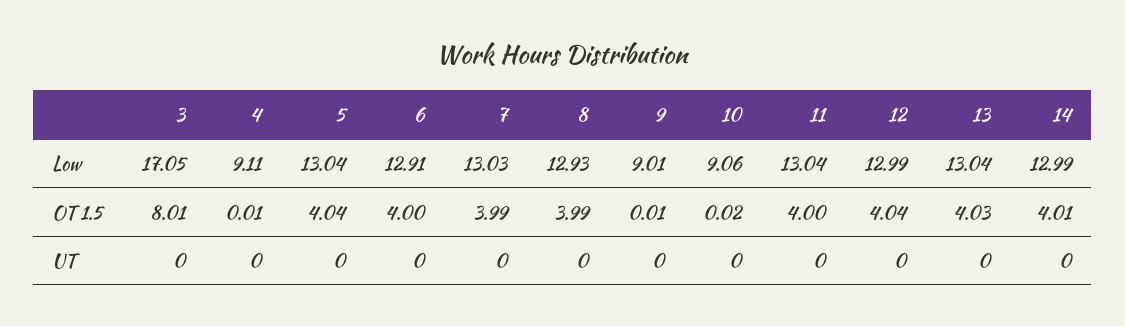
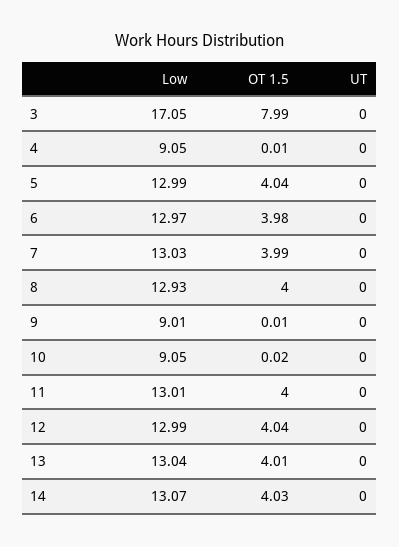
  {
    "3": {
      "Low": 17.05,
-     "OT 1.5": 8.01,
+     "OT 1.5": 7.99,
      "UT": 0
    },
    "4": {
-     "Low": 9.11,
+     "Low": 9.05,
      "OT 1.5": 0.01,
      "UT": 0
    },
    "5": {
-     "Low": 13.04,
+     "Low": 12.99,
      "OT 1.5": 4.04,
      "UT": 0
    },
    "6": {
-     "Low": 12.91,
+     "Low": 12.97,
-     "OT 1.5": 4,
+     "OT 1.5": 3.98,
      "UT": 0
    },
    "7": {
      "Low": 13.03,
      "OT 1.5": 3.99,
      "UT": 0
    },
    "8": {
      "Low": 12.93,
-     "OT 1.5": 3.99,
+     "OT 1.5": 4,
      "UT": 0
    },
    "9": {
      "Low": 9.01,
      "OT 1.5": 0.01,
      "UT": 0
    },
    "10": {
-     "Low": 9.06,
+     "Low": 9.05,
      "OT 1.5": 0.02,
      "UT": 0
    },
    "11": {
-     "Low": 13.04,
+     "Low": 13.01,
      "OT 1.5": 4,
      "UT": 0
    },
    "12": {
      "Low": 12.99,
      "OT 1.5": 4.04,
      "UT": 0
    },
    "13": {
      "Low": 13.04,
-     "OT 1.5": 4.03,
+     "OT 1.5": 4.01,
      "UT": 0
    },
    "14": {
-     "Low": 12.99,
+     "Low": 13.07,
-     "OT 1.5": 4.01,
+     "OT 1.5": 4.03,
      "UT": 0
    }
  }

